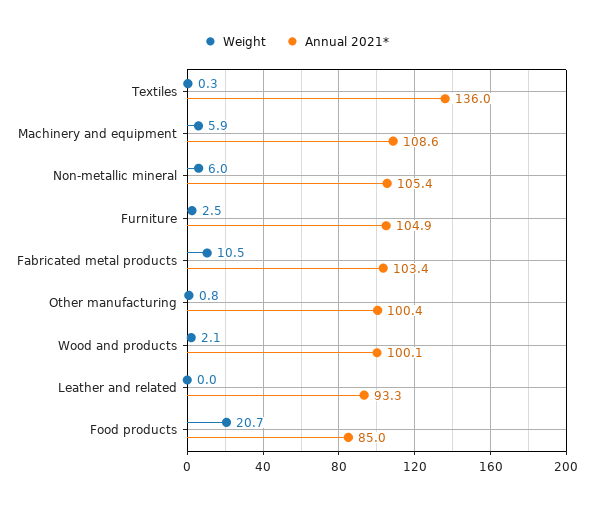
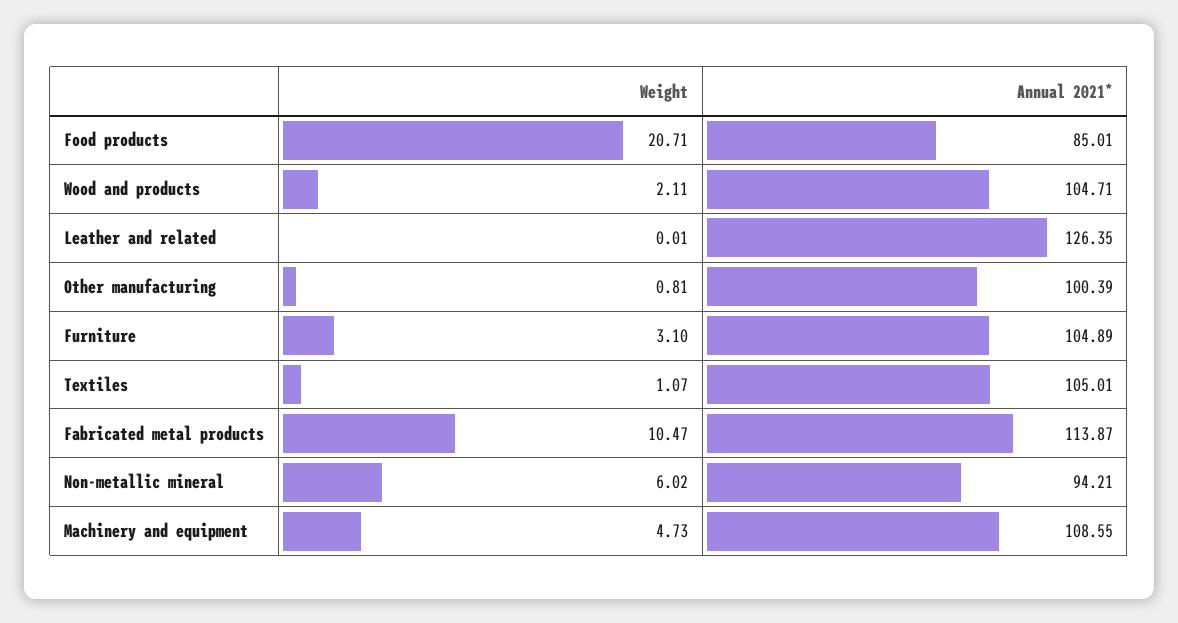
  {
    "Weight": {
-     "Textiles": 0.3,
+     "Textiles": 1.07,
-     "Machinery and equipment": 5.9,
+     "Machinery and equipment": 4.73,
      "Non-metallic mineral": 6.02,
-     "Furniture": 2.5,
+     "Furniture": 3.1,
      "Fabricated metal products": 10.47,
      "Other manufacturing": 0.81,
      "Wood and products": 2.11,
      "Leather and related": 0.01,
      "Food products": 20.71
    },
    "Annual 2021*": {
-     "Textiles": 136,
+     "Textiles": 105.01,
      "Machinery and equipment": 108.55,
-     "Non-metallic mineral": 105.4,
+     "Non-metallic mineral": 94.21,
      "Furniture": 104.89,
-     "Fabricated metal products": 103.4,
+     "Fabricated metal products": 113.87,
      "Other manufacturing": 100.39,
-     "Wood and products": 100.1,
+     "Wood and products": 104.71,
-     "Leather and related": 93.3,
+     "Leather and related": 126.35,
      "Food products": 85.01
    }
  }

